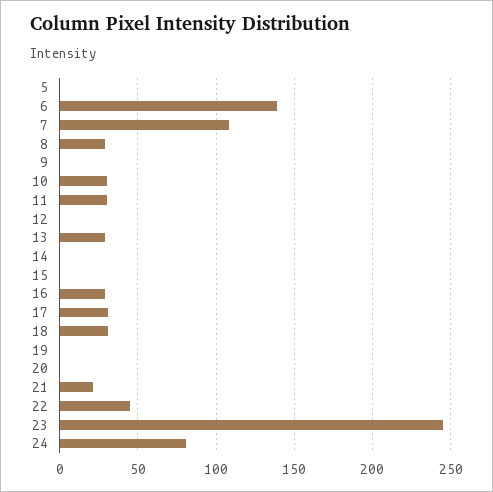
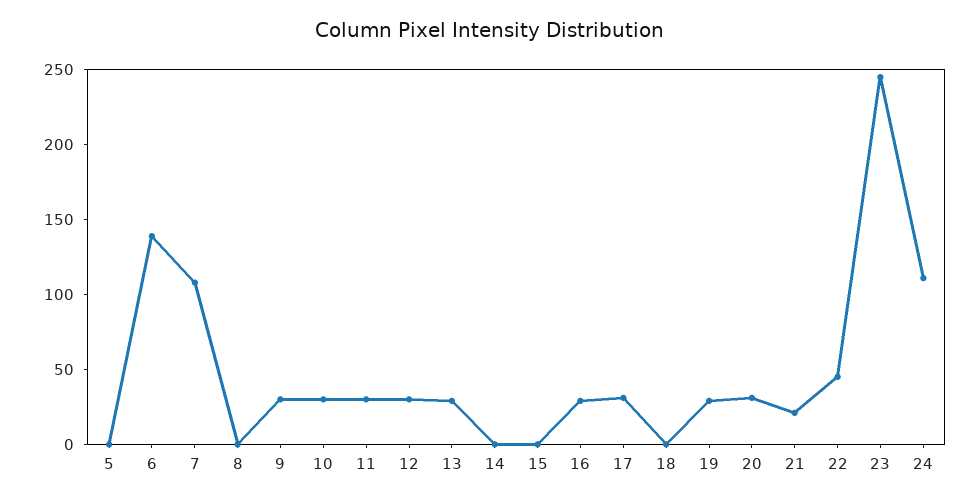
  {
    "5": 0,
    "6": 140,
    "7": 110,
-   "8": 30,
+   "8": 0,
-   "9": 0,
+   "9": 30,
    "10": 30,
    "11": 30,
-   "12": 0,
+   "12": 30,
    "13": 30,
    "14": 0,
    "15": 0,
    "16": 30,
    "17": 30,
-   "18": 30,
+   "18": 0,
-   "19": 0,
+   "19": 30,
-   "20": 0,
+   "20": 30,
    "21": 20,
    "22": 45,
    "23": 245,
-   "24": 80
+   "24": 110
  }

